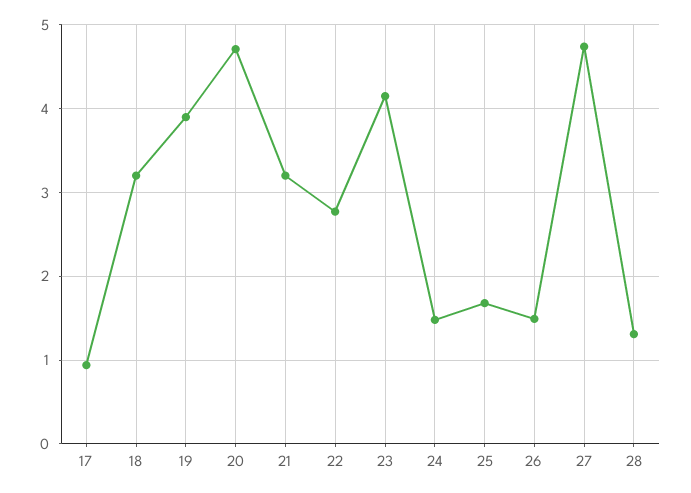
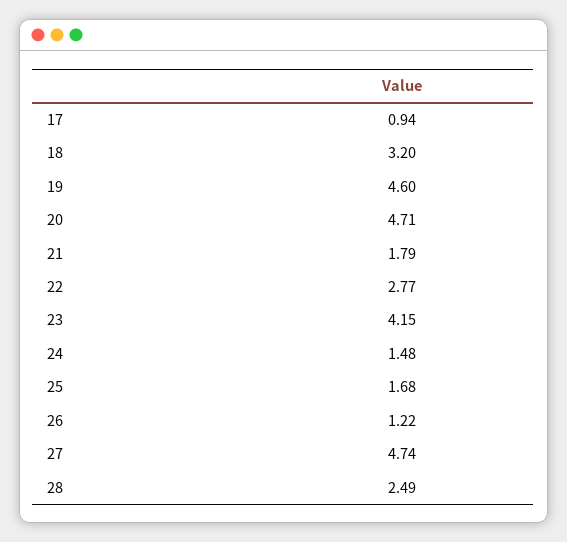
  {
    "17": 0.94,
    "18": 3.2,
-   "19": 3.9,
+   "19": 4.6,
    "20": 4.71,
-   "21": 3.2,
+   "21": 1.79,
    "22": 2.77,
    "23": 4.15,
    "24": 1.48,
    "25": 1.68,
-   "26": 1.5,
+   "26": 1.22,
    "27": 4.74,
-   "28": 1.3
+   "28": 2.49
  }

